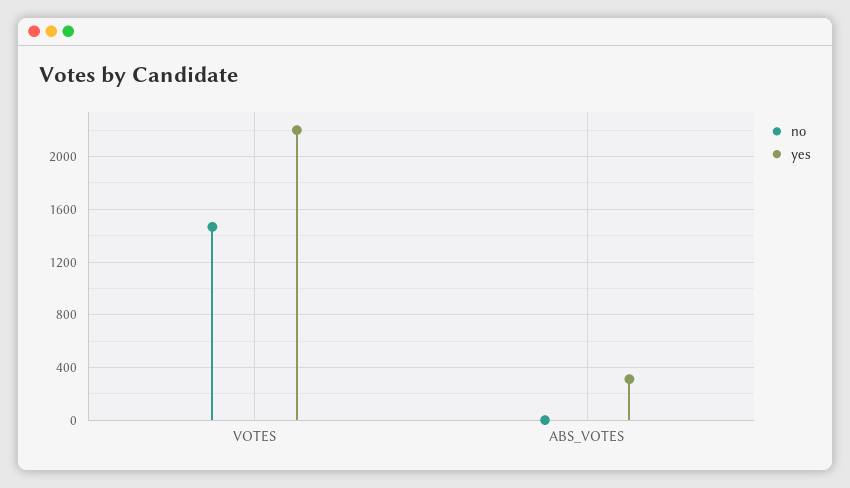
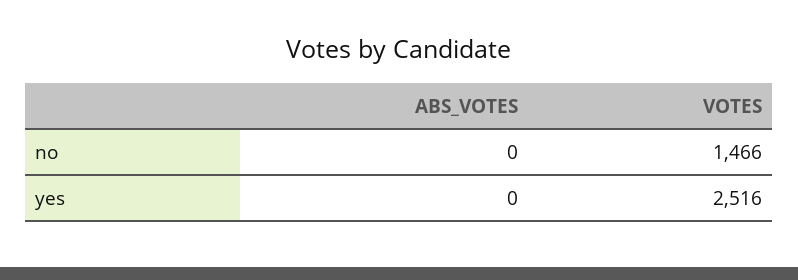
  {
    "no": {
      "VOTES": 1466,
      "ABS_VOTES": 0
    },
    "yes": {
-     "VOTES": 2200,
+     "VOTES": 2516,
-     "ABS_VOTES": 300
+     "ABS_VOTES": 0
    }
  }

